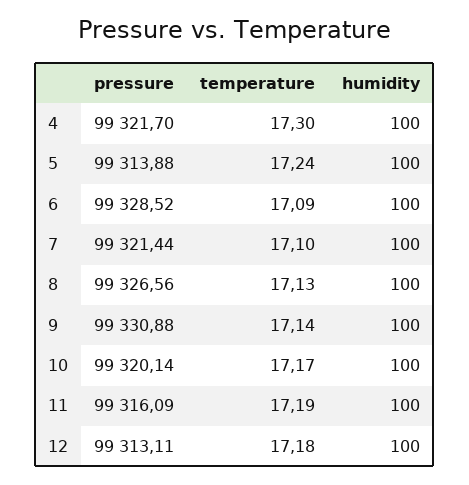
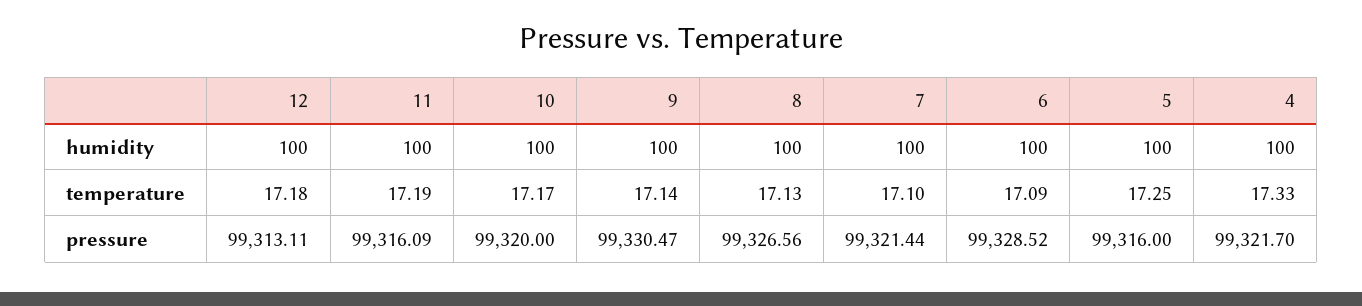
  {
    "pressure": {
      "4": 99321.7,
-     "5": 99313.88,
+     "5": 99316,
      "6": 99328.52,
      "7": 99321.44,
      "8": 99326.56,
-     "9": 99330.88,
+     "9": 99330.47,
-     "10": 99320.14,
+     "10": 99320,
      "11": 99316.09,
      "12": 99313.11
    },
    "temperature": {
-     "4": 17.3,
+     "4": 17.33,
-     "5": 17.24,
+     "5": 17.25,
      "6": 17.09,
      "7": 17.1,
      "8": 17.13,
      "9": 17.14,
      "10": 17.17,
      "11": 17.19,
      "12": 17.18
    },
    "humidity": {
      "4": 100,
      "5": 100,
      "6": 100,
      "7": 100,
      "8": 100,
      "9": 100,
      "10": 100,
      "11": 100,
      "12": 100
    }
  }

